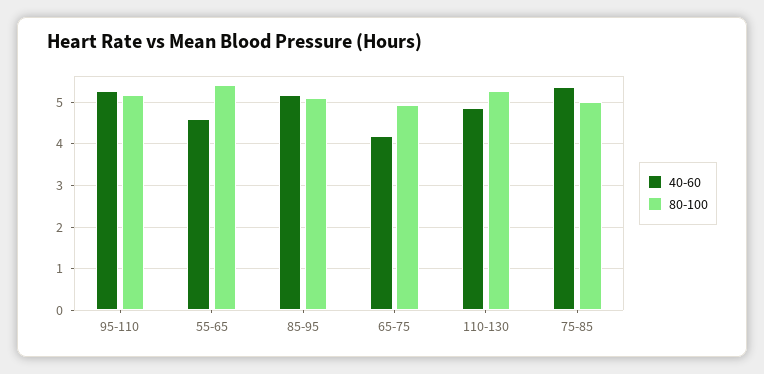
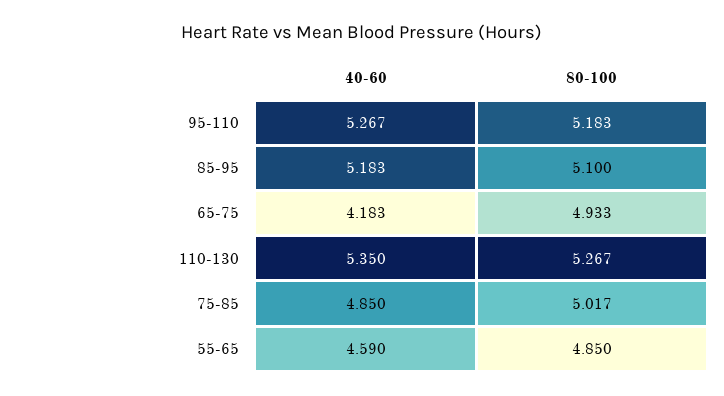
  {
    "40-60": {
      "95-110": 5.267,
      "55-65": 4.59,
      "85-95": 5.183,
      "65-75": 4.183,
-     "110-130": 4.8,
+     "110-130": 5.35,
-     "75-85": 5.4
+     "75-85": 4.85
    },
    "80-100": {
      "95-110": 5.183,
-     "55-65": 5.4,
+     "55-65": 4.85,
      "85-95": 5.1,
      "65-75": 4.933,
      "110-130": 5.267,
      "75-85": 5.017
    }
  }

